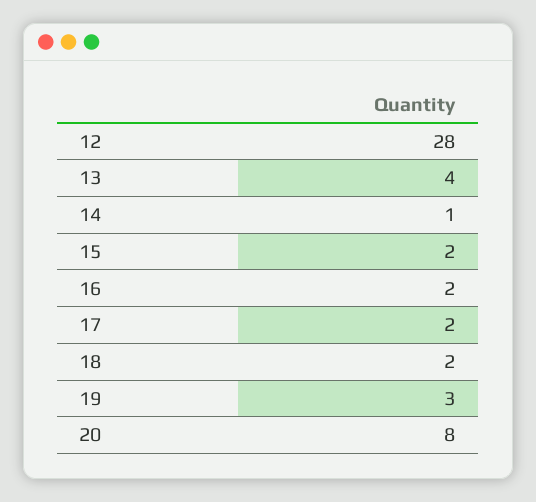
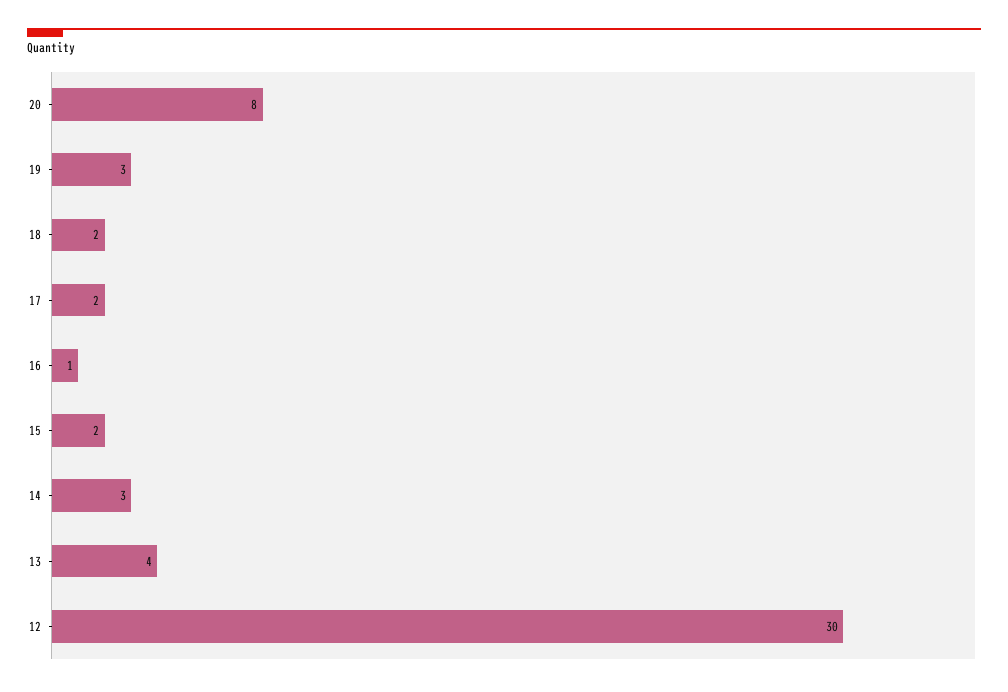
  {
-   "12": 28,
+   "12": 30,
    "13": 4,
-   "14": 1,
+   "14": 3,
    "15": 2,
-   "16": 2,
+   "16": 1,
    "17": 2,
    "18": 2,
    "19": 3,
    "20": 8
  }

